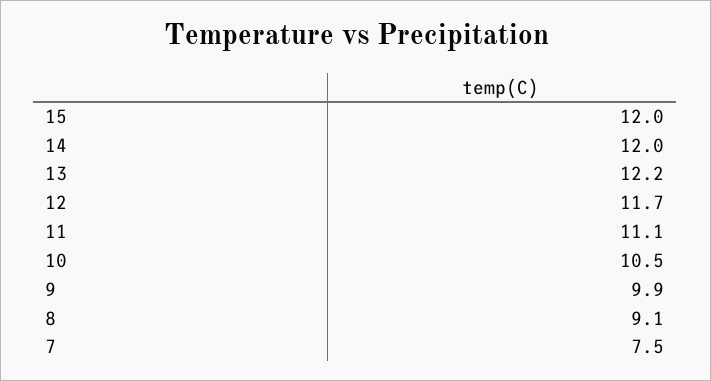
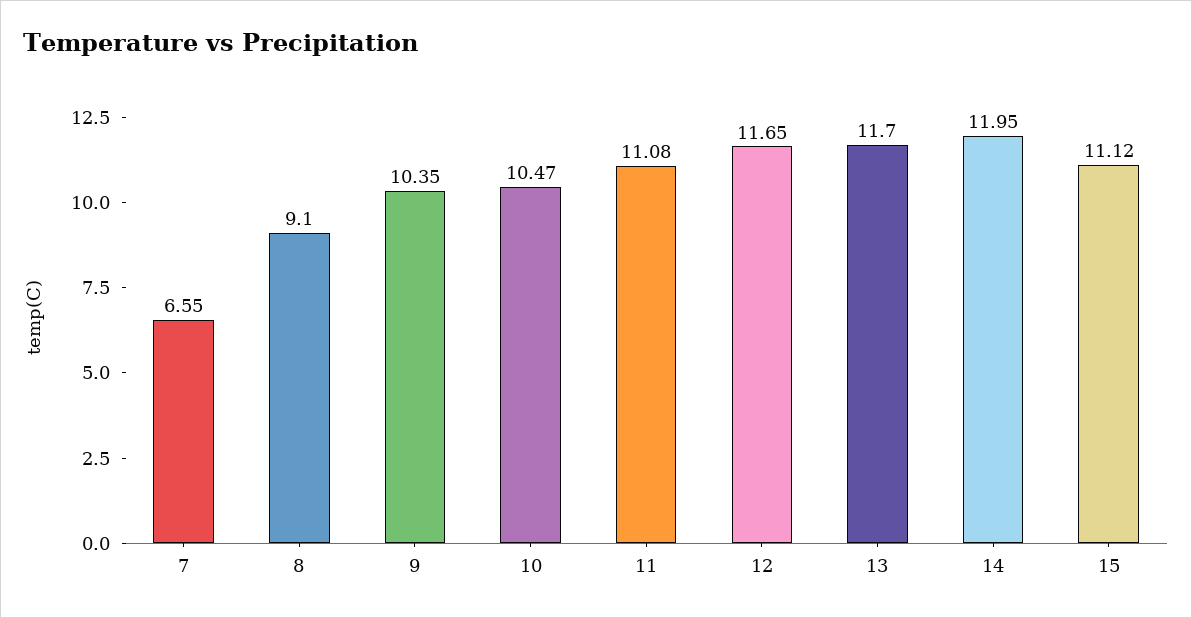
  {
-   "15": 12,
+   "15": 11.12,
    "14": 11.95,
-   "13": 12.2,
+   "13": 11.7,
    "12": 11.65,
    "11": 11.08,
    "10": 10.47,
-   "9": 9.9,
+   "9": 10.35,
    "8": 9.1,
-   "7": 7.5
+   "7": 6.55
  }

